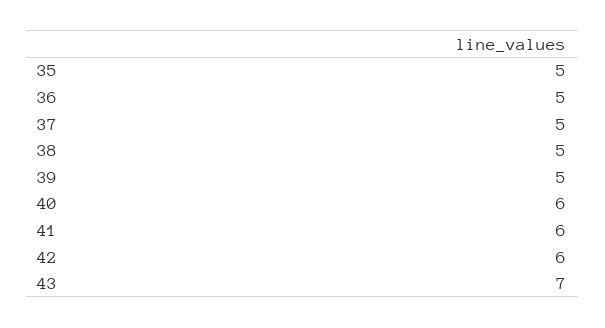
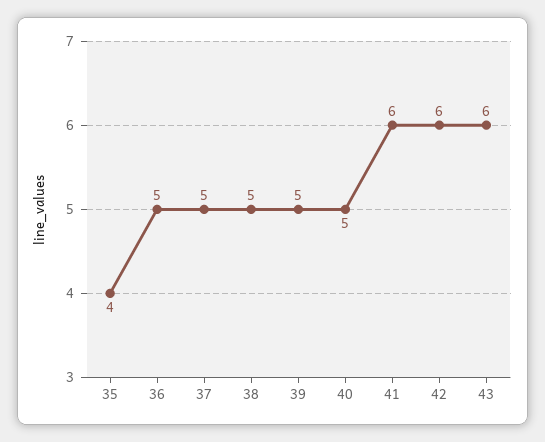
  {
-   "35": 5,
+   "35": 4,
    "36": 5,
    "37": 5,
    "38": 5,
    "39": 5,
-   "40": 6,
+   "40": 5,
    "41": 6,
    "42": 6,
-   "43": 7
+   "43": 6
  }

